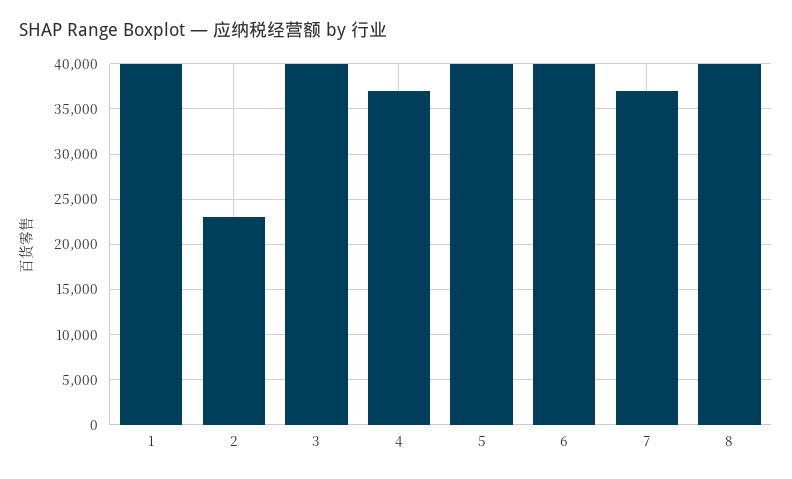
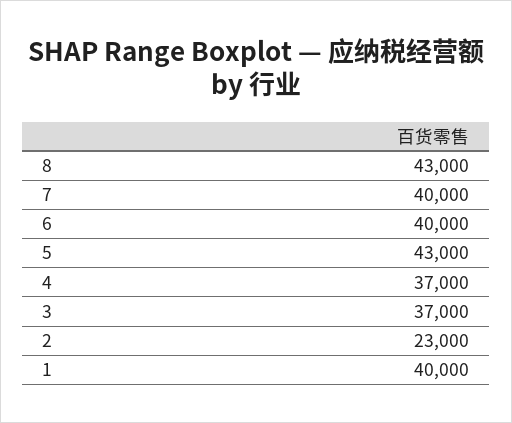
  {
    "1": 40000,
    "2": 23000,
-   "3": 40000,
+   "3": 37000,
    "4": 37000,
-   "5": 40000,
+   "5": 43000,
    "6": 40000,
-   "7": 37000,
+   "7": 40000,
-   "8": 40000
+   "8": 43000
  }

